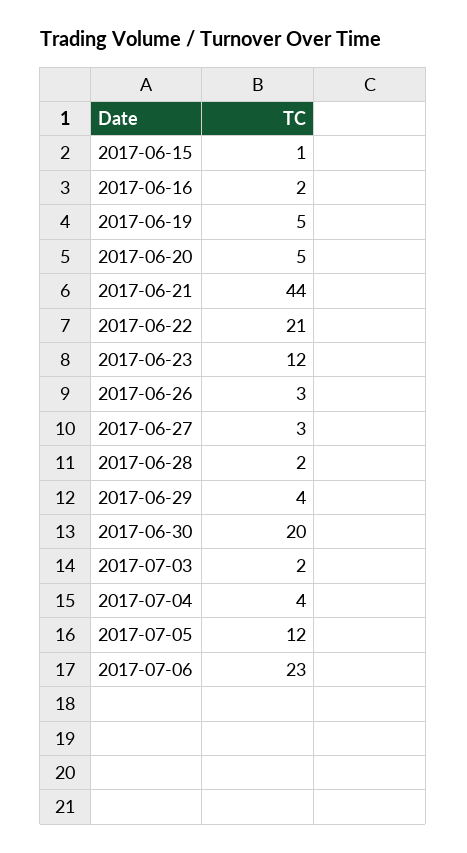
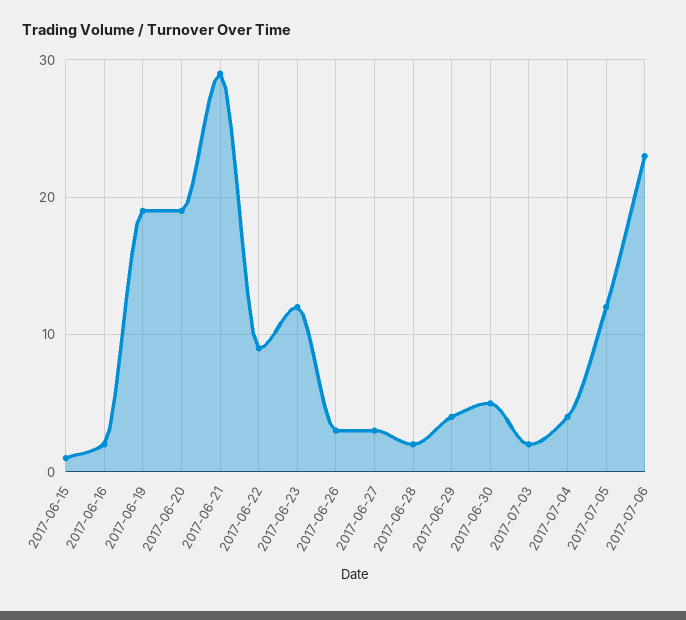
  {
    "2017-06-15": 1,
    "2017-06-16": 2,
-   "2017-06-19": 5,
+   "2017-06-19": 19,
-   "2017-06-20": 5,
+   "2017-06-20": 19,
-   "2017-06-21": 44,
+   "2017-06-21": 29,
-   "2017-06-22": 21,
+   "2017-06-22": 9,
    "2017-06-23": 12,
    "2017-06-26": 3,
    "2017-06-27": 3,
    "2017-06-28": 2,
    "2017-06-29": 4,
-   "2017-06-30": 20,
+   "2017-06-30": 5,
    "2017-07-03": 2,
    "2017-07-04": 4,
    "2017-07-05": 12,
    "2017-07-06": 23
  }

